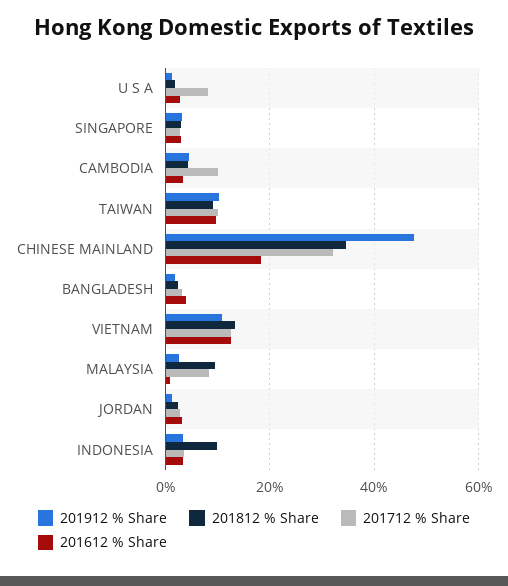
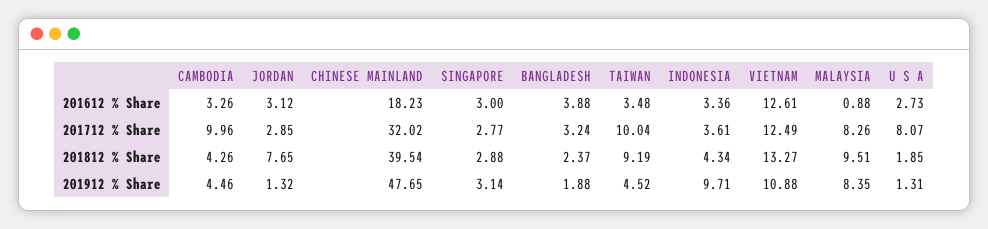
  {
    "201912 % Share": {
      "U S A": 1.31,
      "SINGAPORE": 3.14,
      "CAMBODIA": 4.46,
-     "TAIWAN": 10,
+     "TAIWAN": 4.52,
      "CHINESE MAINLAND": 47.65,
      "BANGLADESH": 1.88,
      "VIETNAM": 10.88,
-     "MALAYSIA": 2,
+     "MALAYSIA": 8.35,
      "JORDAN": 1.32,
-     "INDONESIA": 4
+     "INDONESIA": 9.71
    },
    "201812 % Share": {
      "U S A": 1.85,
      "SINGAPORE": 2.88,
      "CAMBODIA": 4.26,
      "TAIWAN": 9.19,
-     "CHINESE MAINLAND": 34,
+     "CHINESE MAINLAND": 39.54,
      "BANGLADESH": 2.37,
      "VIETNAM": 13.27,
      "MALAYSIA": 9.51,
-     "JORDAN": 2,
+     "JORDAN": 7.65,
-     "INDONESIA": 10
+     "INDONESIA": 4.34
    },
    "201712 % Share": {
      "U S A": 8.07,
      "SINGAPORE": 2.77,
      "CAMBODIA": 9.96,
      "TAIWAN": 10.04,
      "CHINESE MAINLAND": 32.02,
      "BANGLADESH": 3.24,
      "VIETNAM": 12.49,
      "MALAYSIA": 8.26,
      "JORDAN": 2.85,
      "INDONESIA": 3.61
    },
    "201612 % Share": {
      "U S A": 2.73,
      "SINGAPORE": 3,
      "CAMBODIA": 3.26,
-     "TAIWAN": 10,
+     "TAIWAN": 3.48,
      "CHINESE MAINLAND": 18.23,
      "BANGLADESH": 3.88,
      "VIETNAM": 12.61,
      "MALAYSIA": 0.88,
      "JORDAN": 3.12,
      "INDONESIA": 3.36
    }
  }

